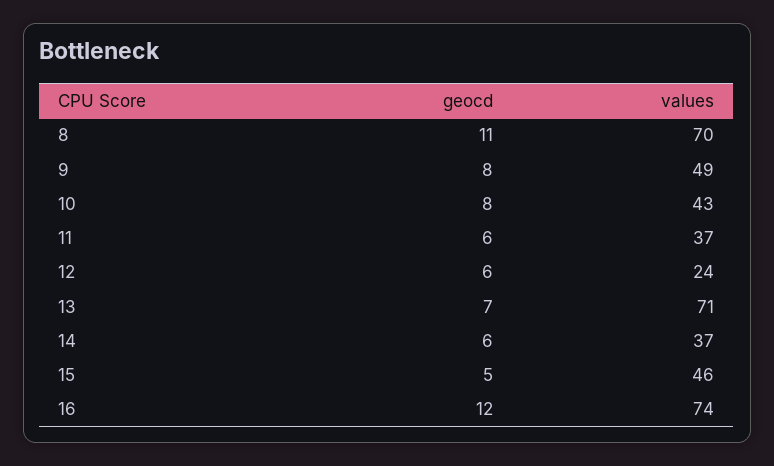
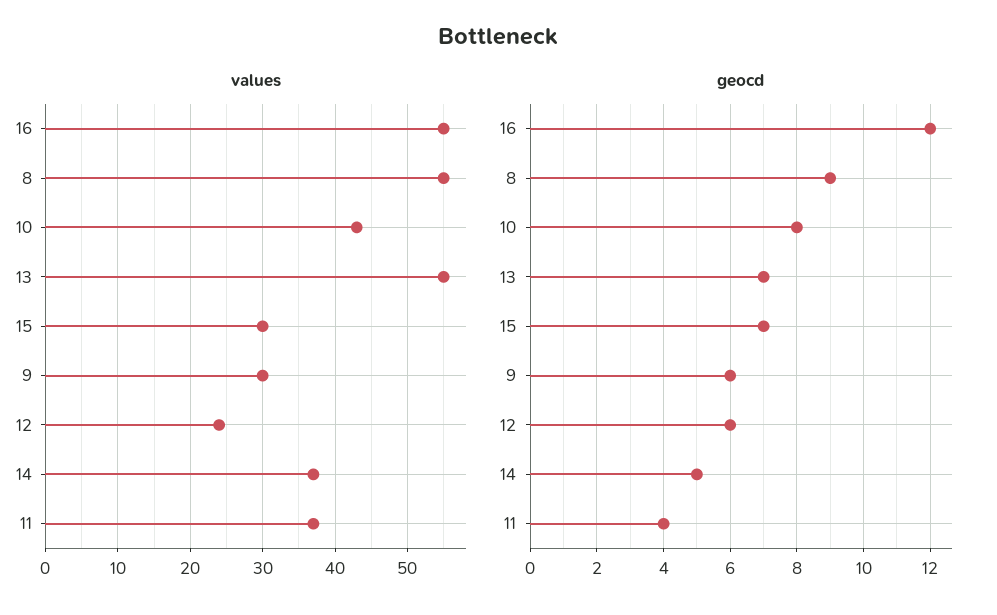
  {
    "geocd": {
-     "8": 11,
+     "8": 9,
-     "9": 8,
+     "9": 6,
      "10": 8,
-     "11": 6,
+     "11": 4,
      "12": 6,
      "13": 7,
-     "14": 6,
+     "14": 5,
-     "15": 5,
+     "15": 7,
      "16": 12
    },
    "values": {
-     "8": 70,
+     "8": 55,
-     "9": 49,
+     "9": 30,
      "10": 43,
      "11": 37,
      "12": 24,
-     "13": 71,
+     "13": 55,
      "14": 37,
-     "15": 46,
+     "15": 30,
-     "16": 74
+     "16": 55
    }
  }

